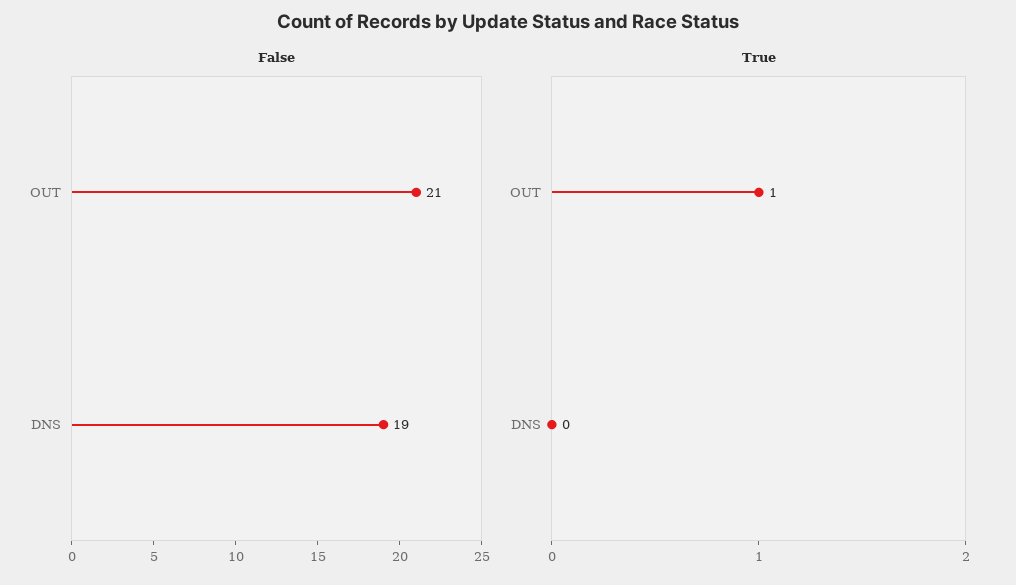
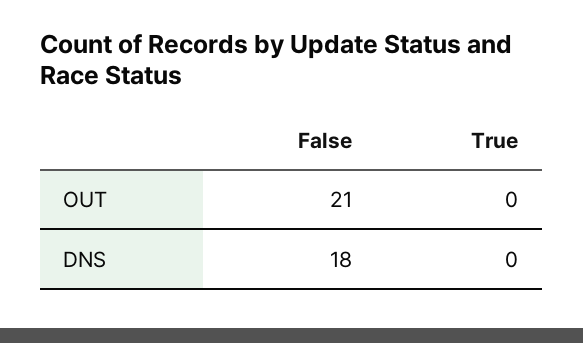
  {
    "False": {
      "OUT": 21,
-     "DNS": 19
+     "DNS": 18
    },
    "True": {
-     "OUT": 1,
+     "OUT": 0,
      "DNS": 0
    }
  }

